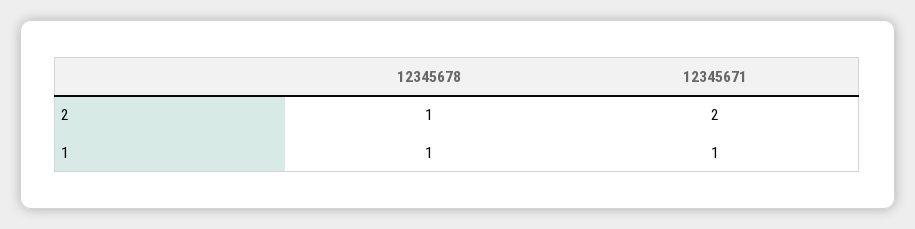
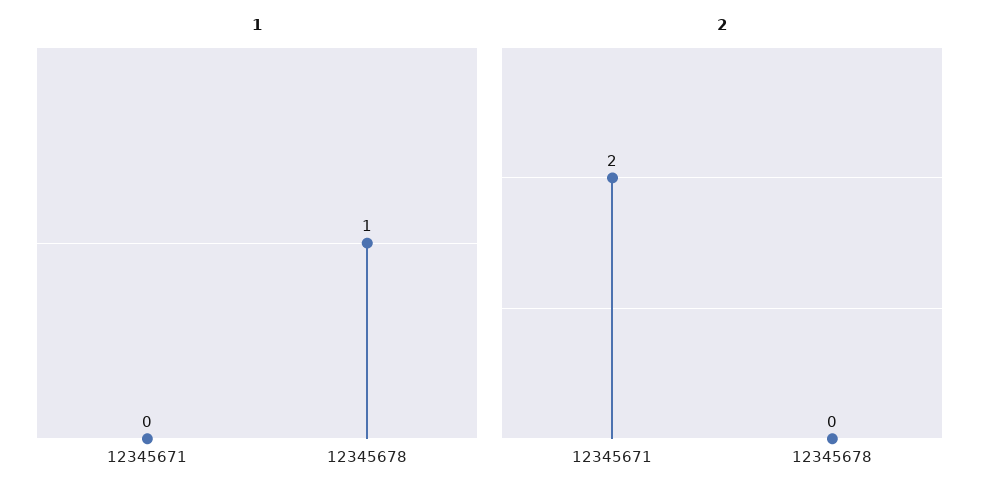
  {
    "2": {
-     "12345678": 1,
+     "12345678": 0,
      "12345671": 2
    },
    "1": {
      "12345678": 1,
-     "12345671": 1
+     "12345671": 0
    }
  }

